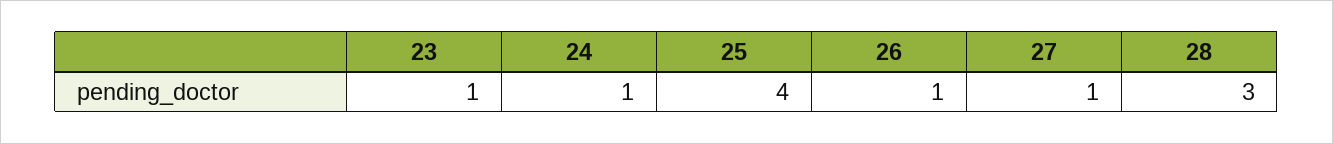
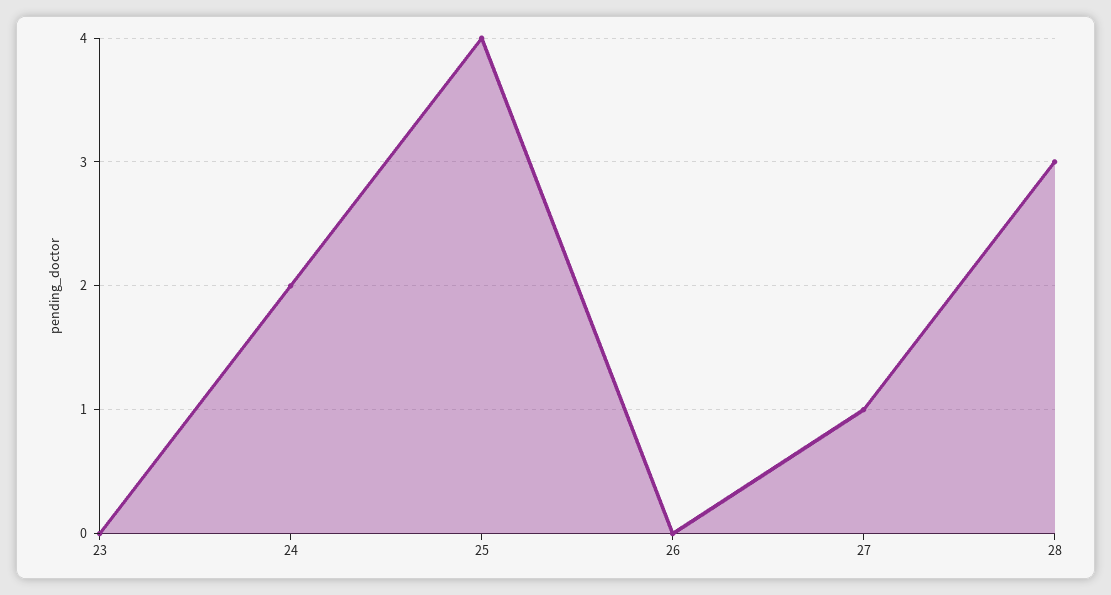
  {
-   "23": 1,
+   "23": 0,
-   "24": 1,
+   "24": 2,
    "25": 4,
-   "26": 1,
+   "26": 0,
    "27": 1,
    "28": 3
  }

